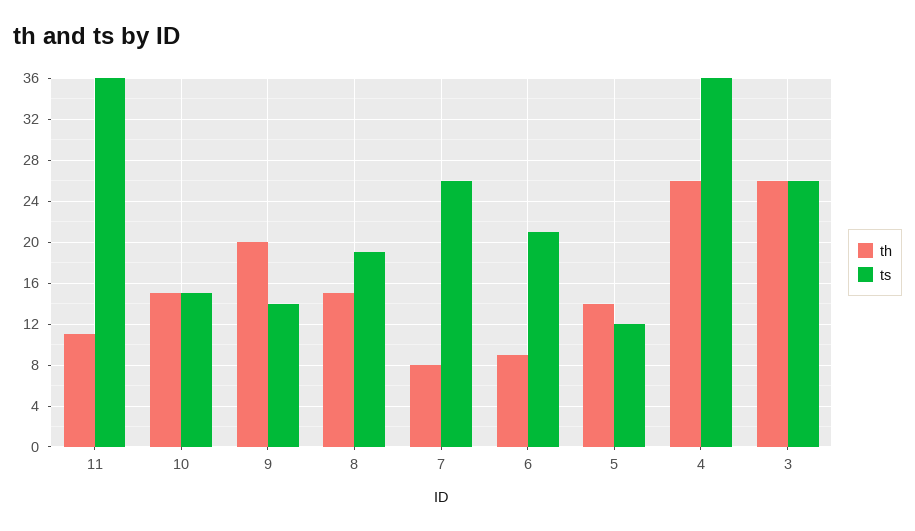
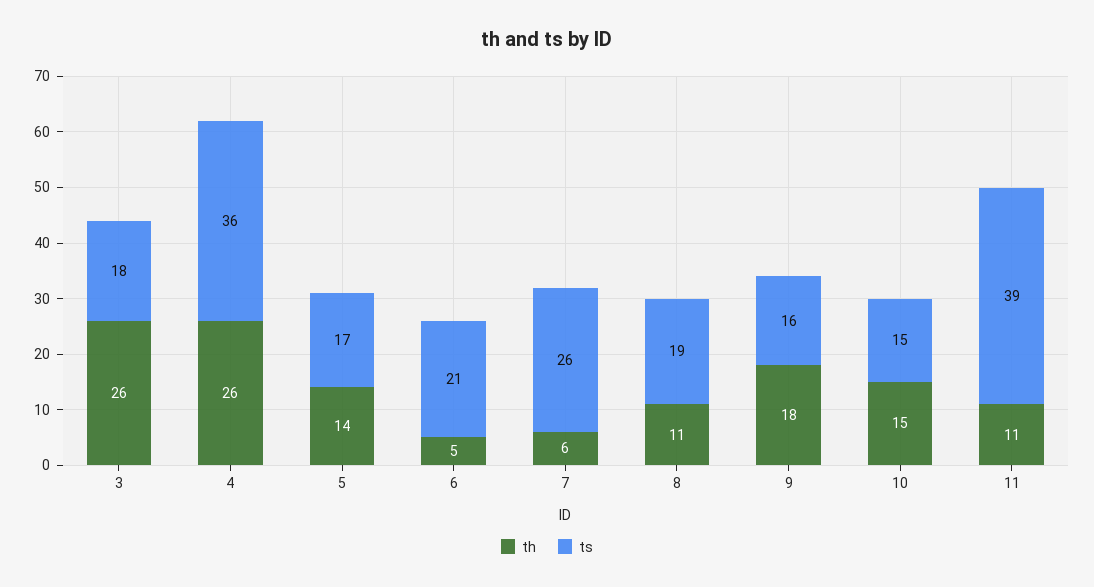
  {
    "th": {
      "11": 11,
      "10": 15,
-     "9": 20,
+     "9": 18,
-     "8": 15,
+     "8": 11,
-     "7": 8,
+     "7": 6,
-     "6": 9,
+     "6": 5,
      "5": 14,
      "4": 26,
      "3": 26
    },
    "ts": {
-     "11": 36,
+     "11": 39,
      "10": 15,
-     "9": 14,
+     "9": 16,
      "8": 19,
      "7": 26,
      "6": 21,
-     "5": 12,
+     "5": 17,
      "4": 36,
-     "3": 26
+     "3": 18
    }
  }

